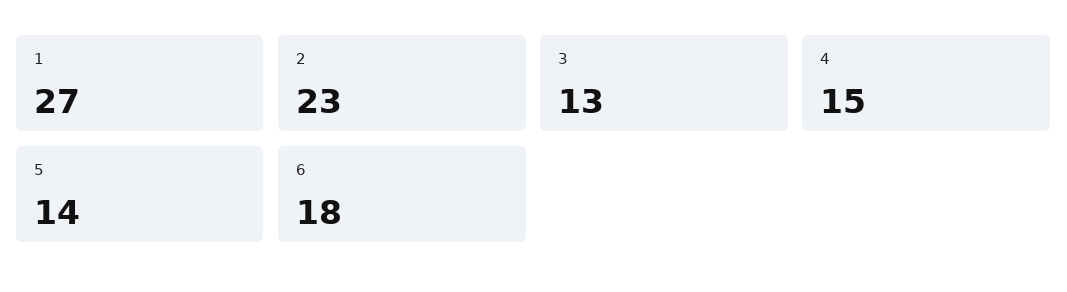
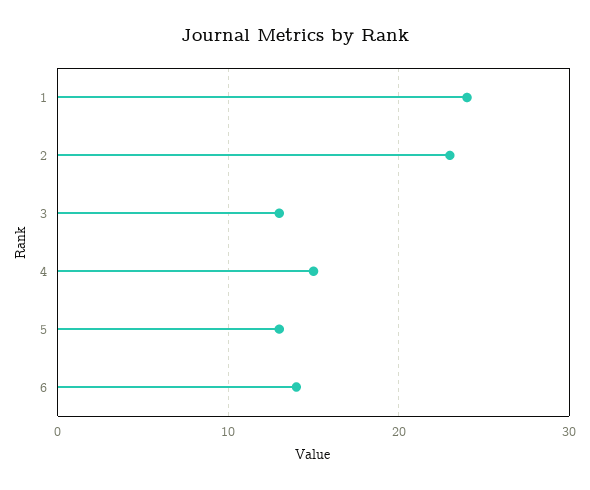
  {
-   "1": 27,
+   "1": 24,
    "2": 23,
    "3": 13,
    "4": 15,
-   "5": 14,
+   "5": 13,
-   "6": 18
+   "6": 14
  }

